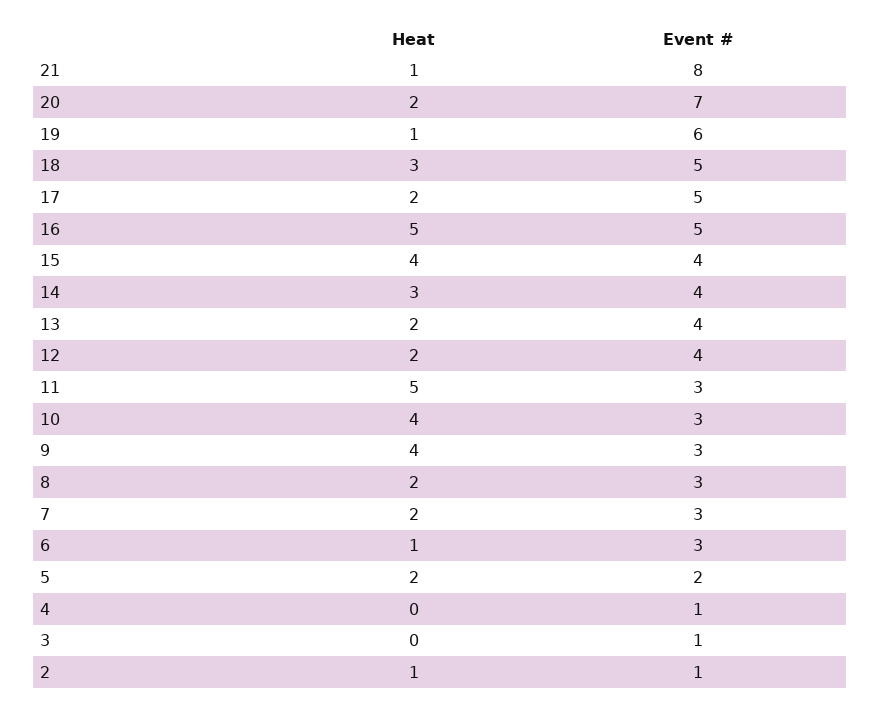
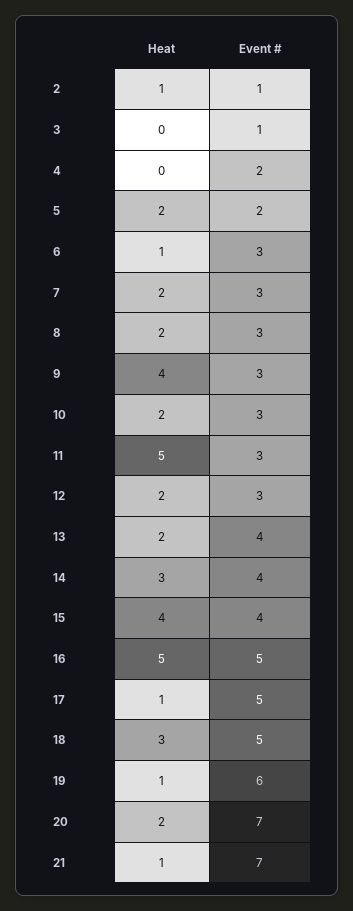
  {
    "Heat": {
      "21": 1,
      "20": 2,
      "19": 1,
      "18": 3,
-     "17": 2,
+     "17": 1,
      "16": 5,
      "15": 4,
      "14": 3,
      "13": 2,
      "12": 2,
      "11": 5,
-     "10": 4,
+     "10": 2,
      "9": 4,
      "8": 2,
      "7": 2,
      "6": 1,
      "5": 2,
      "4": 0,
      "3": 0,
      "2": 1
    },
    "Event #": {
-     "21": 8,
+     "21": 7,
      "20": 7,
      "19": 6,
      "18": 5,
      "17": 5,
      "16": 5,
      "15": 4,
      "14": 4,
      "13": 4,
-     "12": 4,
+     "12": 3,
      "11": 3,
      "10": 3,
      "9": 3,
      "8": 3,
      "7": 3,
      "6": 3,
      "5": 2,
-     "4": 1,
+     "4": 2,
      "3": 1,
      "2": 1
    }
  }

